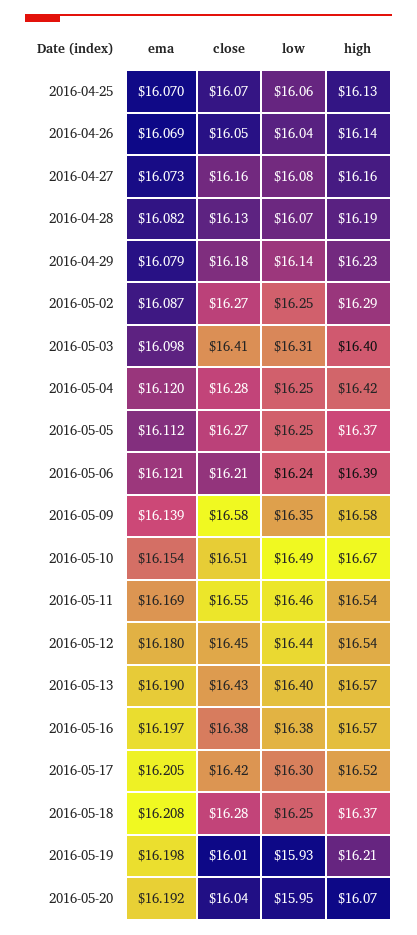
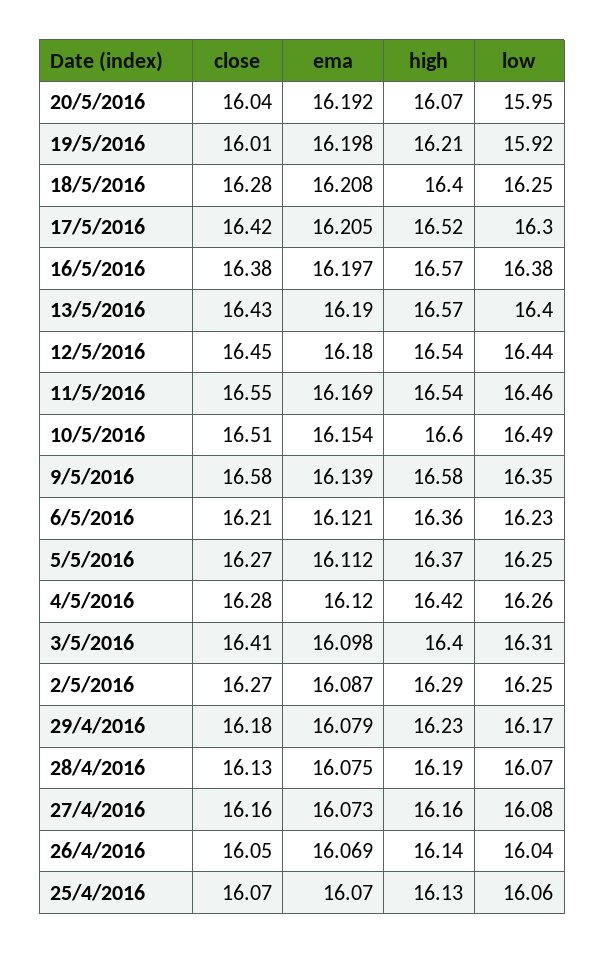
  {
    "ema": {
      "2016-04-25": 16.07,
      "2016-04-26": 16.069,
      "2016-04-27": 16.073,
-     "2016-04-28": 16.082,
+     "2016-04-28": 16.075,
      "2016-04-29": 16.079,
      "2016-05-02": 16.087,
      "2016-05-03": 16.098,
      "2016-05-04": 16.12,
      "2016-05-05": 16.112,
      "2016-05-06": 16.121,
      "2016-05-09": 16.139,
      "2016-05-10": 16.154,
      "2016-05-11": 16.169,
      "2016-05-12": 16.18,
      "2016-05-13": 16.19,
      "2016-05-16": 16.197,
      "2016-05-17": 16.205,
      "2016-05-18": 16.208,
      "2016-05-19": 16.198,
      "2016-05-20": 16.192
    },
    "close": {
      "2016-04-25": 16.07,
      "2016-04-26": 16.05,
      "2016-04-27": 16.16,
      "2016-04-28": 16.13,
      "2016-04-29": 16.18,
      "2016-05-02": 16.27,
      "2016-05-03": 16.41,
      "2016-05-04": 16.28,
      "2016-05-05": 16.27,
      "2016-05-06": 16.21,
      "2016-05-09": 16.58,
      "2016-05-10": 16.51,
      "2016-05-11": 16.55,
      "2016-05-12": 16.45,
      "2016-05-13": 16.43,
      "2016-05-16": 16.38,
      "2016-05-17": 16.42,
      "2016-05-18": 16.28,
      "2016-05-19": 16.01,
      "2016-05-20": 16.04
    },
    "low": {
      "2016-04-25": 16.06,
      "2016-04-26": 16.04,
      "2016-04-27": 16.08,
      "2016-04-28": 16.07,
-     "2016-04-29": 16.14,
+     "2016-04-29": 16.17,
      "2016-05-02": 16.25,
      "2016-05-03": 16.31,
-     "2016-05-04": 16.25,
+     "2016-05-04": 16.26,
      "2016-05-05": 16.25,
-     "2016-05-06": 16.24,
+     "2016-05-06": 16.23,
      "2016-05-09": 16.35,
      "2016-05-10": 16.49,
      "2016-05-11": 16.46,
      "2016-05-12": 16.44,
      "2016-05-13": 16.4,
      "2016-05-16": 16.38,
      "2016-05-17": 16.3,
      "2016-05-18": 16.25,
-     "2016-05-19": 15.93,
+     "2016-05-19": 15.92,
      "2016-05-20": 15.95
    },
    "high": {
      "2016-04-25": 16.13,
      "2016-04-26": 16.14,
      "2016-04-27": 16.16,
      "2016-04-28": 16.19,
      "2016-04-29": 16.23,
      "2016-05-02": 16.29,
      "2016-05-03": 16.4,
      "2016-05-04": 16.42,
      "2016-05-05": 16.37,
-     "2016-05-06": 16.39,
+     "2016-05-06": 16.36,
      "2016-05-09": 16.58,
-     "2016-05-10": 16.67,
+     "2016-05-10": 16.6,
      "2016-05-11": 16.54,
      "2016-05-12": 16.54,
      "2016-05-13": 16.57,
      "2016-05-16": 16.57,
      "2016-05-17": 16.52,
-     "2016-05-18": 16.37,
+     "2016-05-18": 16.4,
      "2016-05-19": 16.21,
      "2016-05-20": 16.07
    }
  }

